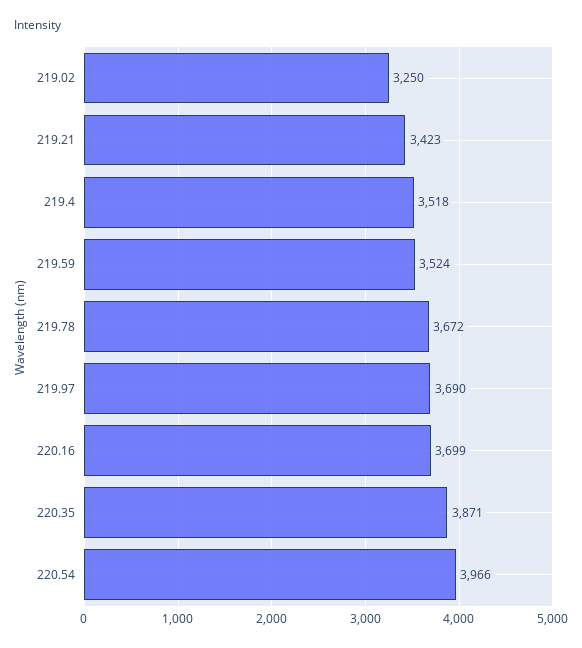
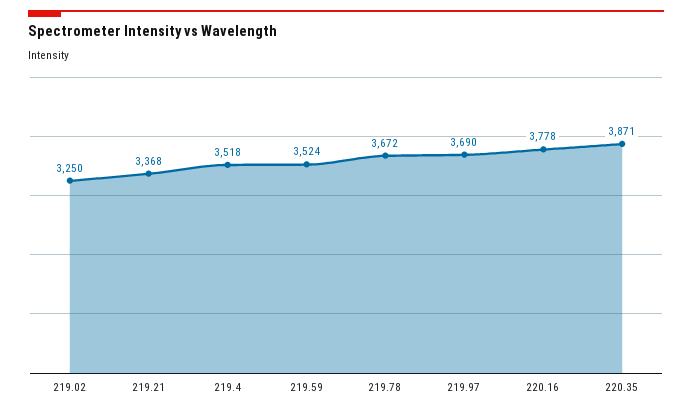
  {
    "219.02": 3250,
-   "219.21": 3423,
+   "219.21": 3368,
    "219.4": 3518,
    "219.59": 3524,
    "219.78": 3672,
    "219.97": 3690,
-   "220.16": 3699,
+   "220.16": 3778,
-   "220.35": 3871,
+   "220.35": 3871
-   "220.54": 3966
  }

